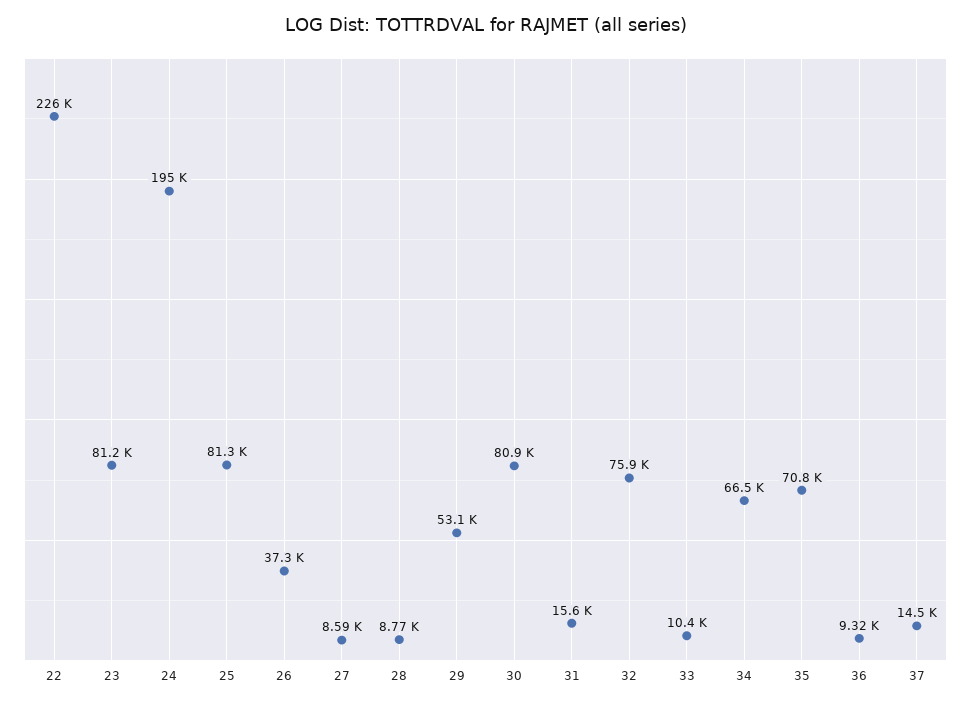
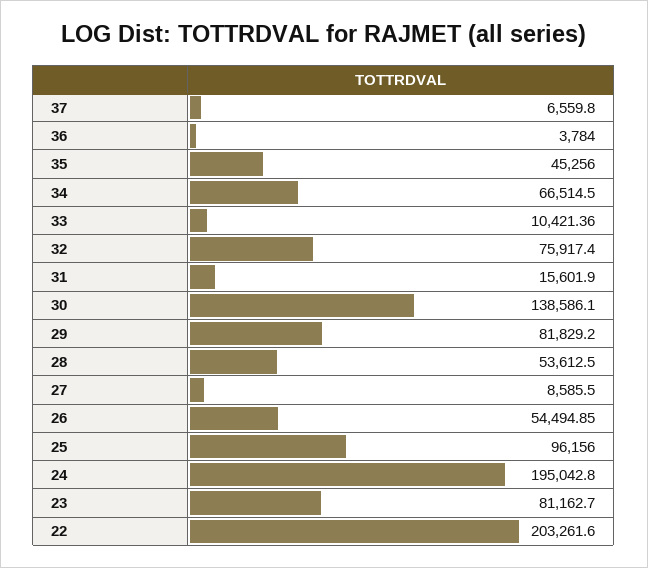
  {
-   "22": 226000,
+   "22": 203261.6,
    "23": 81162.7,
    "24": 195042.8,
-   "25": 81300,
+   "25": 96156,
-   "26": 37300,
+   "26": 54494.85,
    "27": 8585.5,
-   "28": 8770,
+   "28": 53612.5,
-   "29": 53100,
+   "29": 81829.2,
-   "30": 80900,
+   "30": 138586.1,
    "31": 15601.9,
    "32": 75917.4,
    "33": 10421.36,
    "34": 66514.5,
-   "35": 70800,
+   "35": 45256,
-   "36": 9320,
+   "36": 3784,
-   "37": 14500
+   "37": 6559.8
  }

